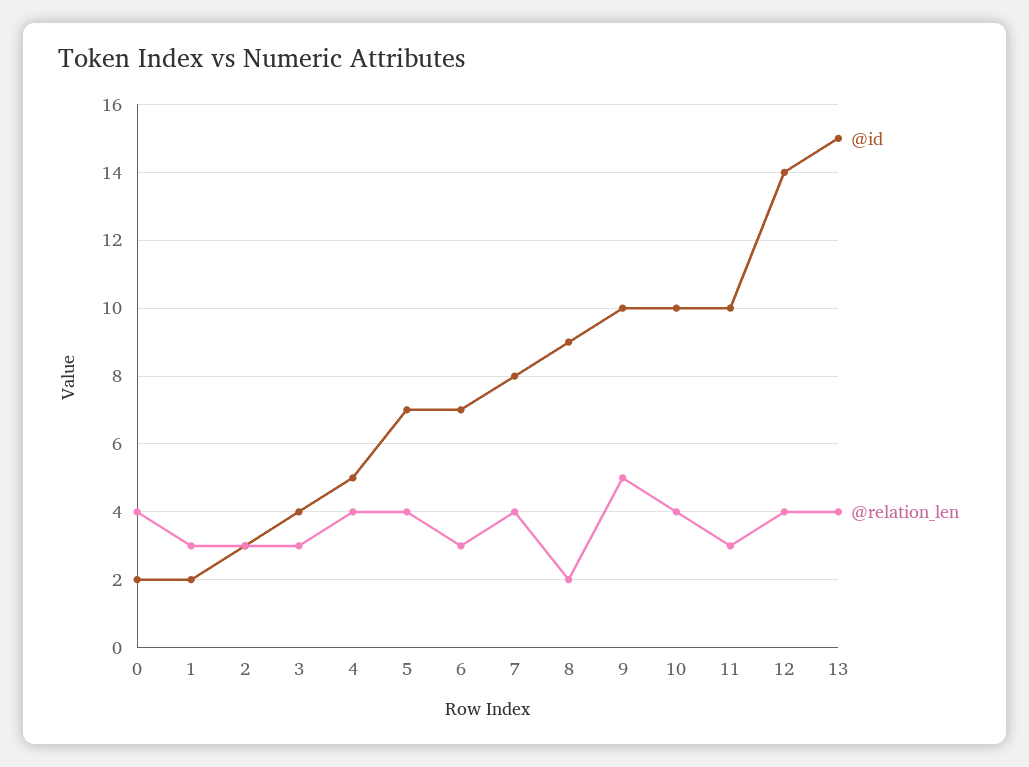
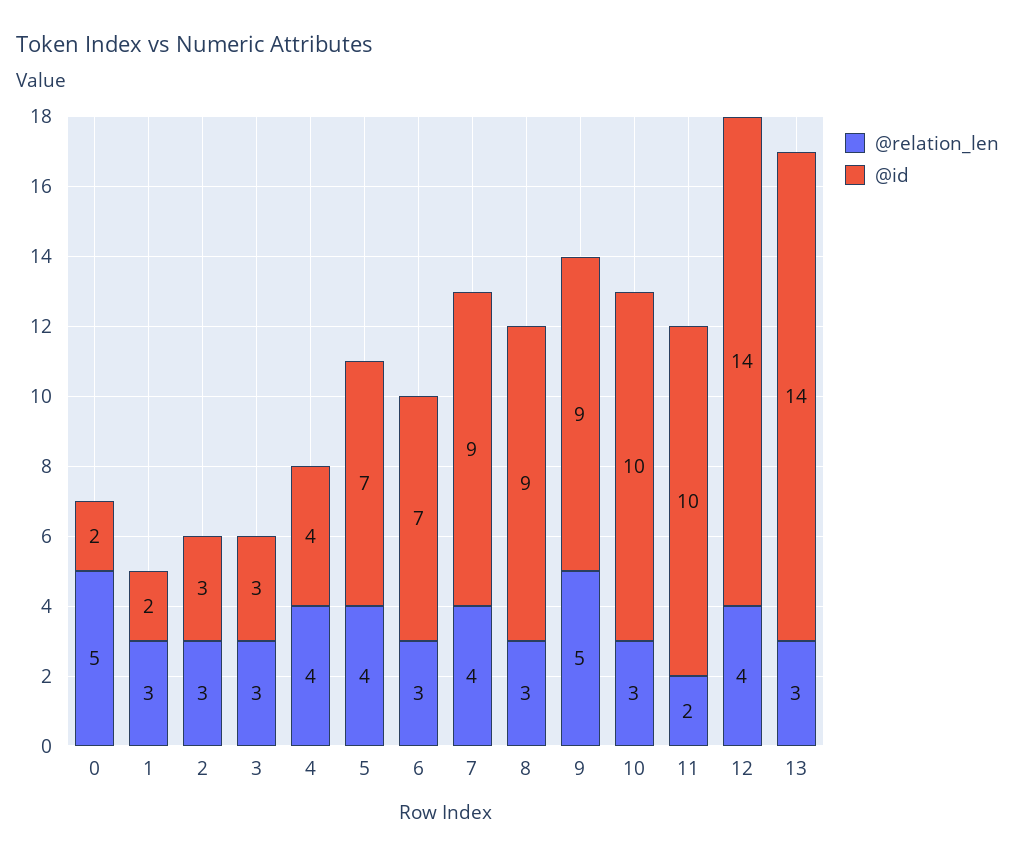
  {
    "@id": {
      "0": 2,
      "1": 2,
      "2": 3,
-     "3": 4,
+     "3": 3,
-     "4": 5,
+     "4": 4,
      "5": 7,
      "6": 7,
-     "7": 8,
+     "7": 9,
      "8": 9,
-     "9": 10,
+     "9": 9,
      "10": 10,
      "11": 10,
      "12": 14,
-     "13": 15
+     "13": 14
    },
    "@relation_len": {
-     "0": 4,
+     "0": 5,
      "1": 3,
      "2": 3,
      "3": 3,
      "4": 4,
      "5": 4,
      "6": 3,
      "7": 4,
-     "8": 2,
+     "8": 3,
      "9": 5,
-     "10": 4,
+     "10": 3,
-     "11": 3,
+     "11": 2,
      "12": 4,
-     "13": 4
+     "13": 3
    }
  }

